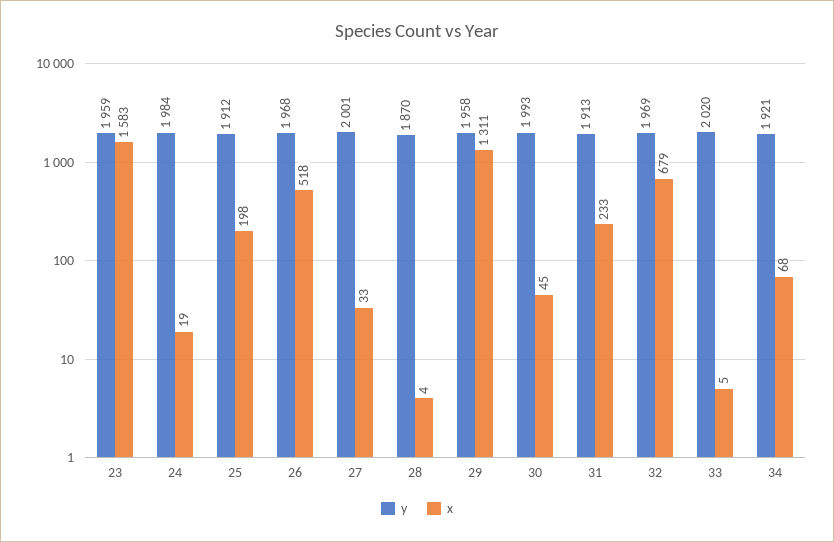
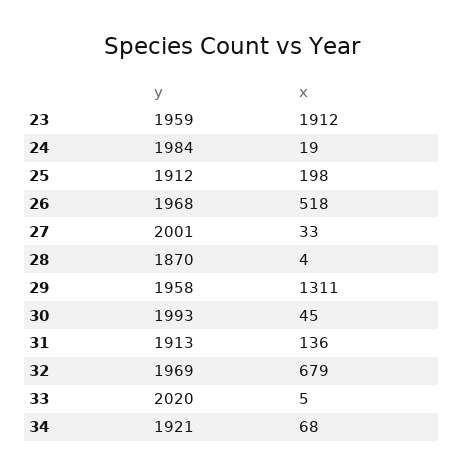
  {
    "y": {
      "23": 1959,
      "24": 1984,
      "25": 1912,
      "26": 1968,
      "27": 2001,
      "28": 1870,
      "29": 1958,
      "30": 1993,
      "31": 1913,
      "32": 1969,
      "33": 2020,
      "34": 1921
    },
    "x": {
-     "23": 1583,
+     "23": 1912,
      "24": 19,
      "25": 198,
      "26": 518,
      "27": 33,
      "28": 4,
      "29": 1311,
      "30": 45,
-     "31": 233,
+     "31": 136,
      "32": 679,
      "33": 5,
      "34": 68
    }
  }

